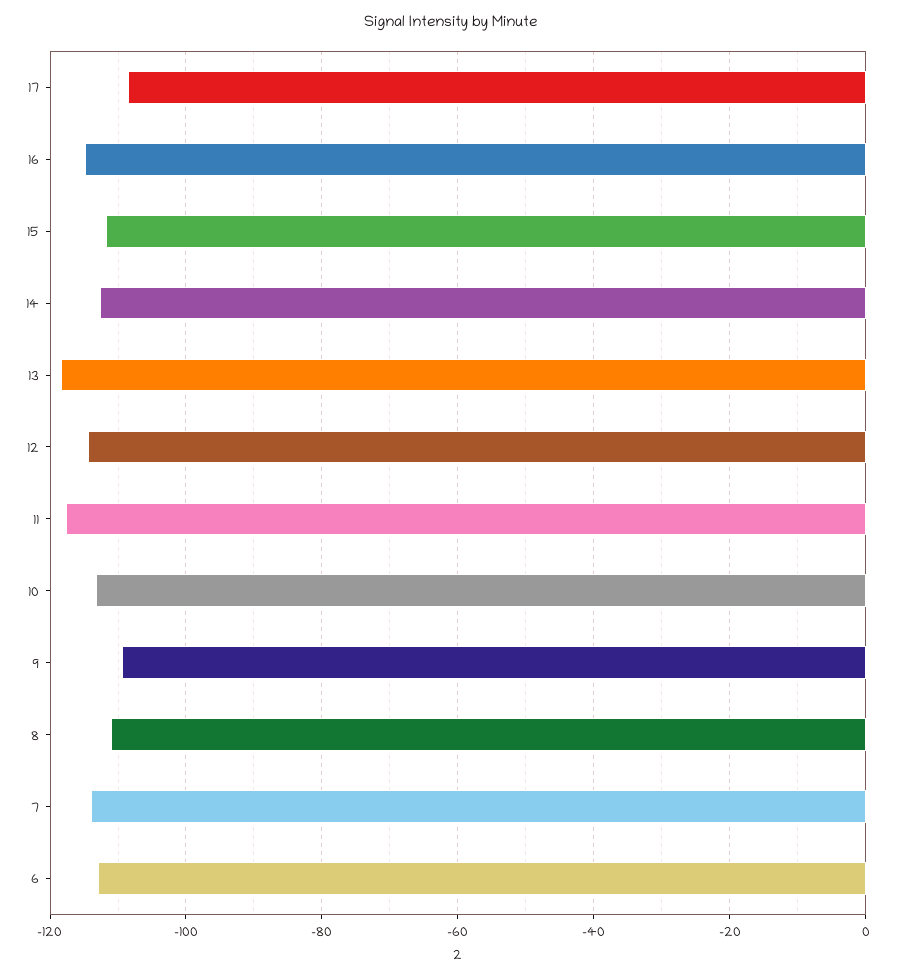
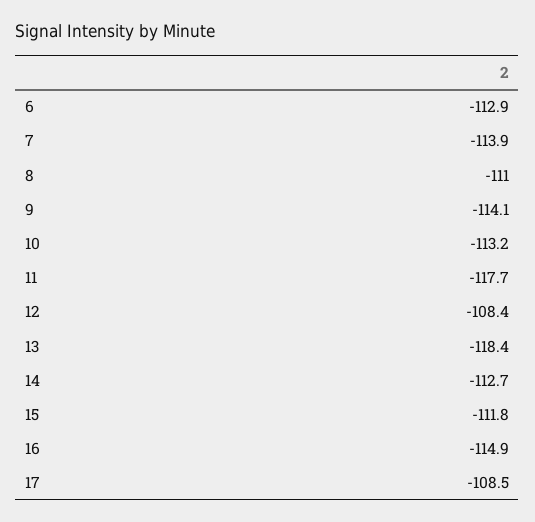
  {
    "17": -108.5,
    "16": -114.9,
    "15": -111.8,
    "14": -112.7,
    "13": -118.4,
-   "12": -114,
+   "12": -108.4,
    "11": -117.7,
    "10": -113.2,
-   "9": -110,
+   "9": -114.1,
    "8": -111,
    "7": -113.9,
    "6": -112.9
  }

